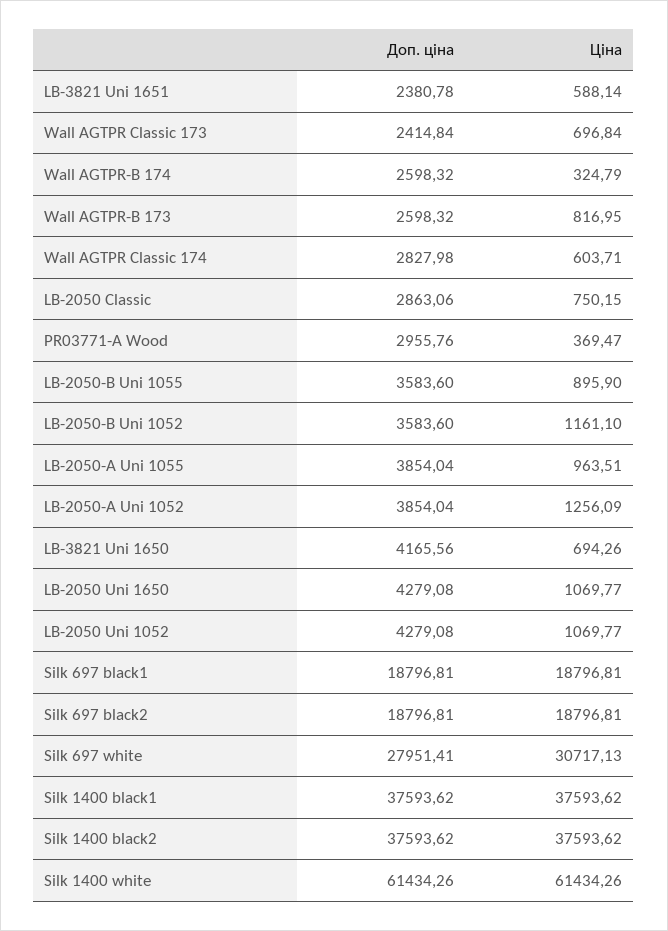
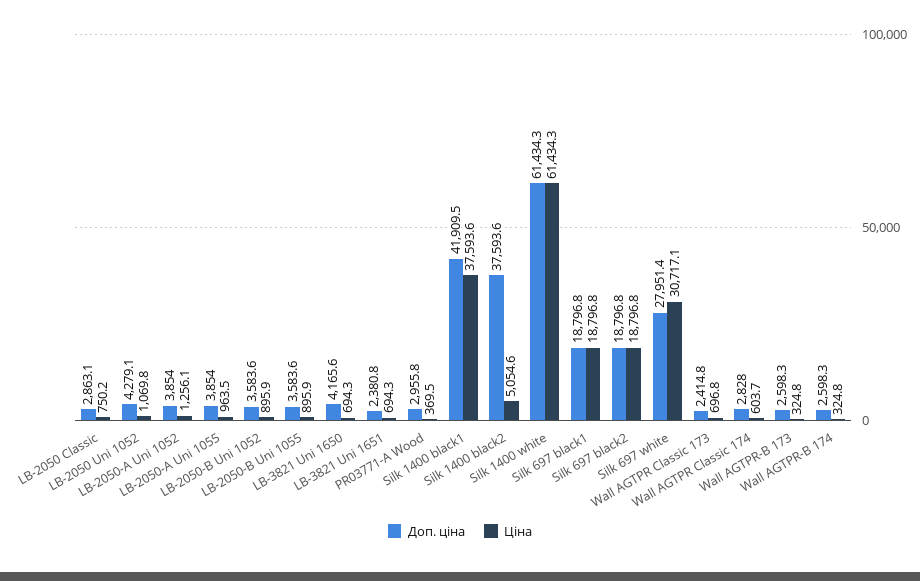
  {
    "Доп. ціна": {
      "LB-3821 Uni 1651": 2380.78,
      "Wall AGTPR Classic 173": 2414.84,
      "Wall AGTPR-B 174": 2598.32,
      "Wall AGTPR-B 173": 2598.32,
      "Wall AGTPR Classic 174": 2827.98,
      "LB-2050 Classic": 2863.06,
      "PR03771-A Wood": 2955.76,
      "LB-2050-B Uni 1055": 3583.6,
      "LB-2050-B Uni 1052": 3583.6,
      "LB-2050-A Uni 1055": 3854.04,
      "LB-2050-A Uni 1052": 3854.04,
      "LB-3821 Uni 1650": 4165.56,
-     "LB-2050 Uni 1650": 4279.08,
      "LB-2050 Uni 1052": 4279.08,
      "Silk 697 black1": 18796.81,
      "Silk 697 black2": 18796.81,
      "Silk 697 white": 27951.41,
-     "Silk 1400 black1": 37593.62,
+     "Silk 1400 black1": 41909.5,
      "Silk 1400 black2": 37593.62,
      "Silk 1400 white": 61434.26
    },
    "Ціна": {
-     "LB-3821 Uni 1651": 588.14,
+     "LB-3821 Uni 1651": 694.3,
      "Wall AGTPR Classic 173": 696.84,
      "Wall AGTPR-B 174": 324.79,
-     "Wall AGTPR-B 173": 816.95,
+     "Wall AGTPR-B 173": 324.8,
      "Wall AGTPR Classic 174": 603.71,
      "LB-2050 Classic": 750.15,
      "PR03771-A Wood": 369.47,
      "LB-2050-B Uni 1055": 895.9,
-     "LB-2050-B Uni 1052": 1161.1,
+     "LB-2050-B Uni 1052": 895.9,
      "LB-2050-A Uni 1055": 963.51,
      "LB-2050-A Uni 1052": 1256.09,
      "LB-3821 Uni 1650": 694.26,
-     "LB-2050 Uni 1650": 1069.77,
      "LB-2050 Uni 1052": 1069.77,
      "Silk 697 black1": 18796.81,
      "Silk 697 black2": 18796.81,
      "Silk 697 white": 30717.13,
      "Silk 1400 black1": 37593.62,
-     "Silk 1400 black2": 37593.62,
+     "Silk 1400 black2": 5054.6,
      "Silk 1400 white": 61434.26
    }
  }

